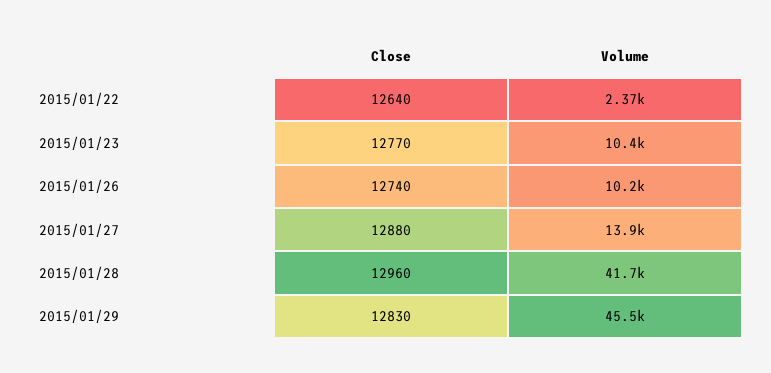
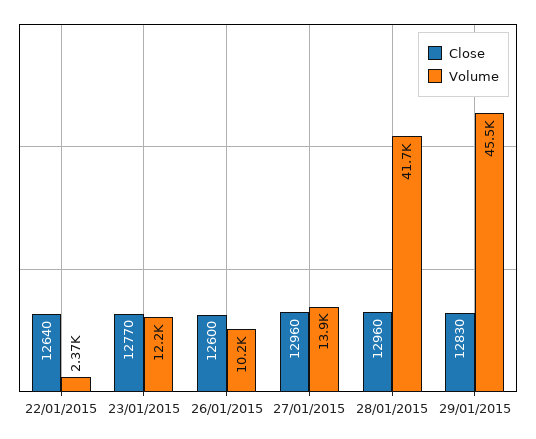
  {
    "Close": {
      "2015/01/22": 12640,
      "2015/01/23": 12770,
-     "2015/01/26": 12740,
+     "2015/01/26": 12600,
-     "2015/01/27": 12880,
+     "2015/01/27": 12960,
      "2015/01/28": 12960,
      "2015/01/29": 12830
    },
    "Volume": {
      "2015/01/22": 2370,
-     "2015/01/23": 10400,
+     "2015/01/23": 12200,
      "2015/01/26": 10200,
      "2015/01/27": 13900,
      "2015/01/28": 41700,
      "2015/01/29": 45500
    }
  }

